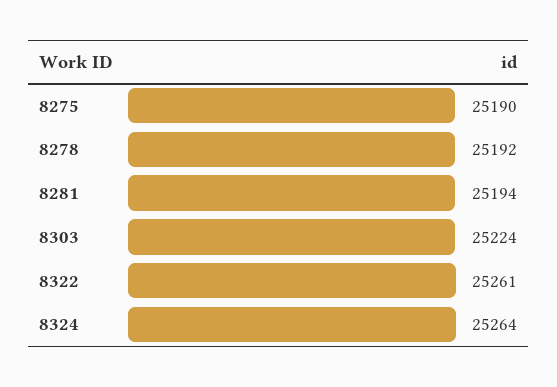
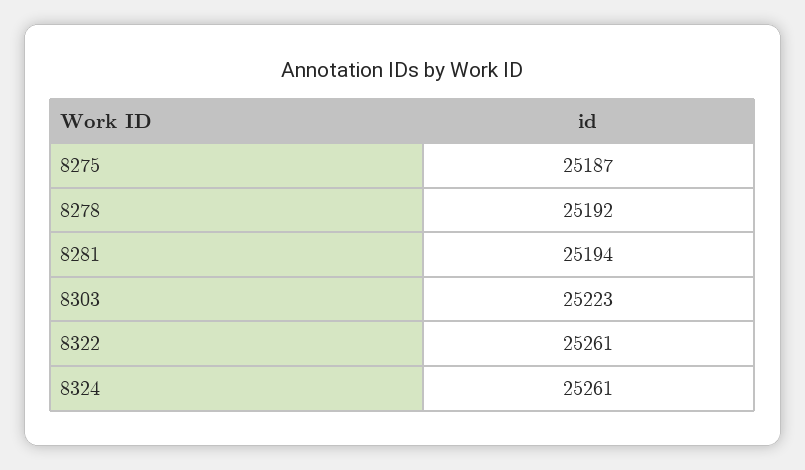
  {
-   "8275": 25190,
+   "8275": 25187,
    "8278": 25192,
    "8281": 25194,
-   "8303": 25224,
+   "8303": 25223,
    "8322": 25261,
-   "8324": 25264
+   "8324": 25261
  }

